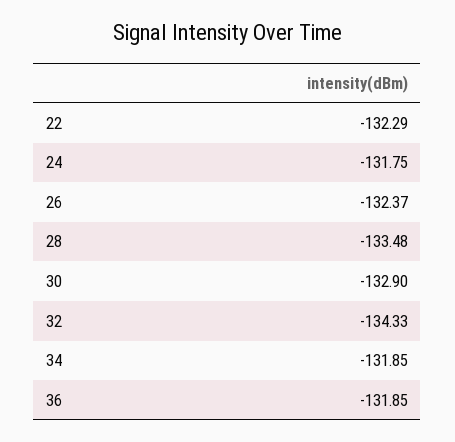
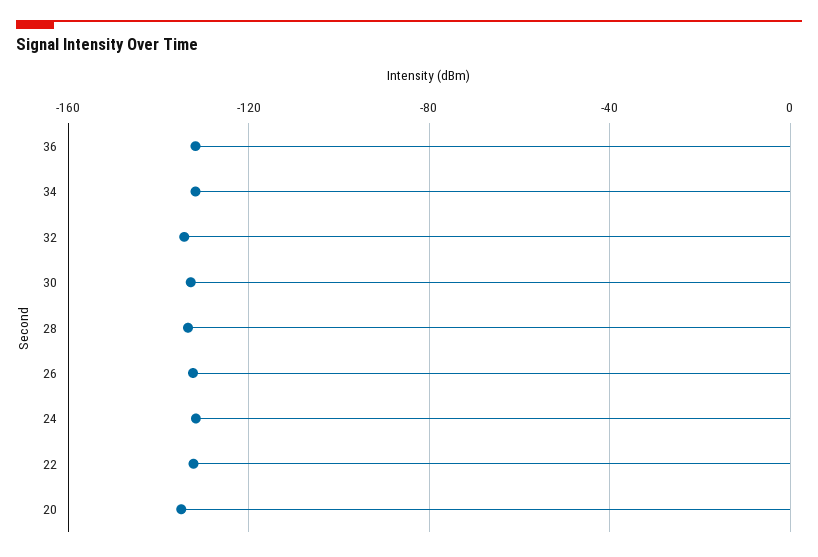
  {
    "22": -132.29,
    "24": -131.75,
    "26": -132.37,
    "28": -133.48,
    "30": -132.9,
    "32": -134.33,
    "34": -131.85,
-   "36": -131.85
+   "36": -131.85,
+   "20": -135
  }

